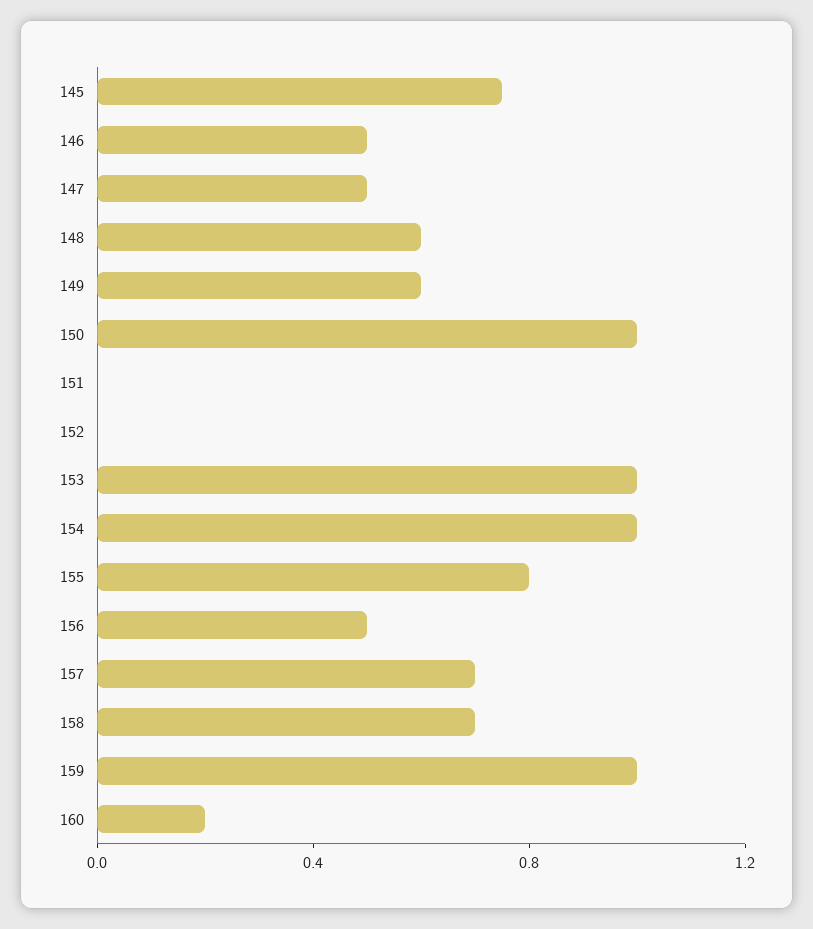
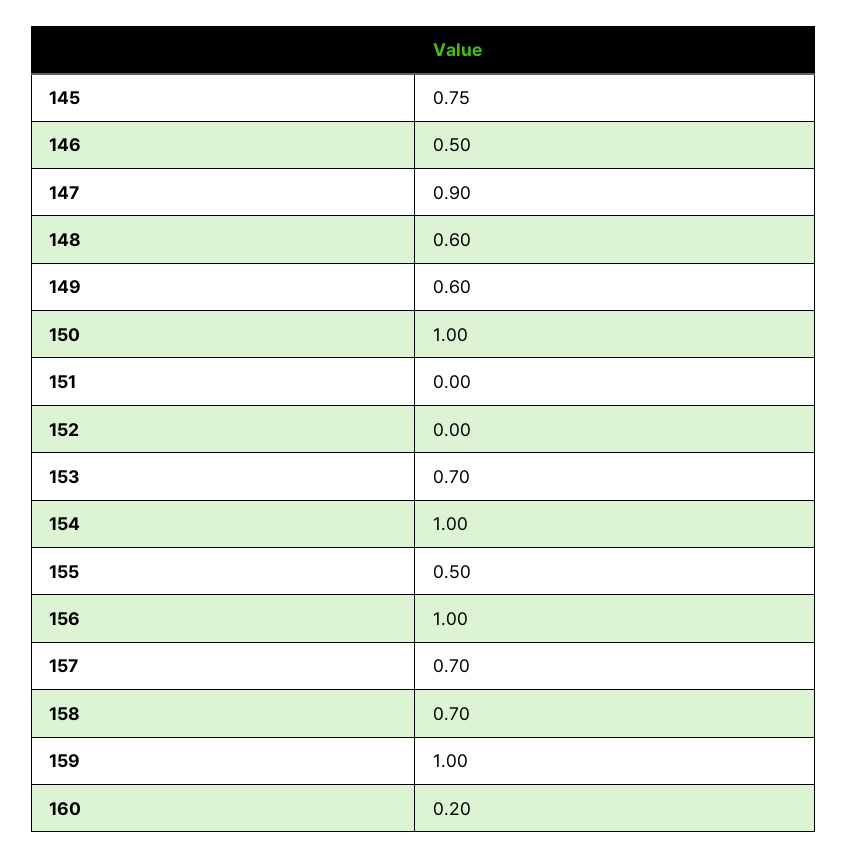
  {
    "145": 0.75,
    "146": 0.5,
-   "147": 0.5,
+   "147": 0.9,
    "148": 0.6,
    "149": 0.6,
    "150": 1,
    "151": 0,
    "152": 0,
-   "153": 1,
+   "153": 0.7,
    "154": 1,
-   "155": 0.8,
+   "155": 0.5,
-   "156": 0.5,
+   "156": 1,
    "157": 0.7,
    "158": 0.7,
    "159": 1,
    "160": 0.2
  }

